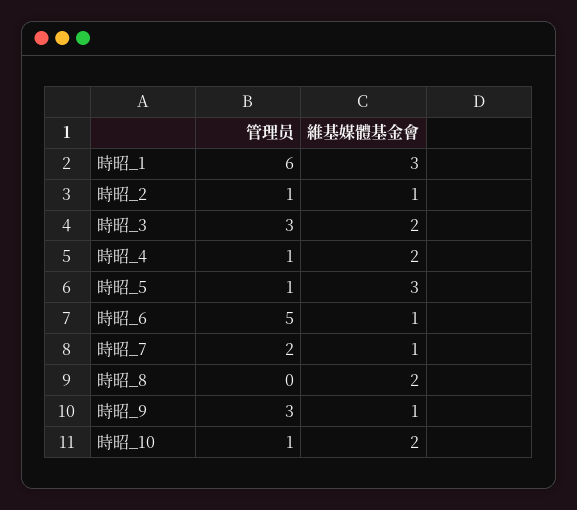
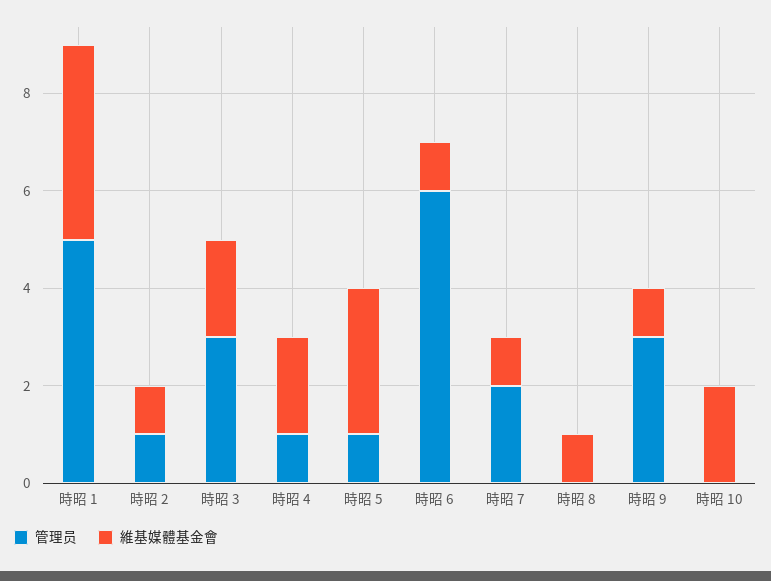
  {
    "管理员": {
-     "時昭_1": 6,
+     "時昭_1": 5,
      "時昭_2": 1,
      "時昭_3": 3,
      "時昭_4": 1,
      "時昭_5": 1,
-     "時昭_6": 5,
+     "時昭_6": 6,
      "時昭_7": 2,
      "時昭_8": 0,
      "時昭_9": 3,
-     "時昭_10": 1
+     "時昭_10": 0
    },
    "維基媒體基金會": {
-     "時昭_1": 3,
+     "時昭_1": 4,
      "時昭_2": 1,
      "時昭_3": 2,
      "時昭_4": 2,
      "時昭_5": 3,
      "時昭_6": 1,
      "時昭_7": 1,
-     "時昭_8": 2,
+     "時昭_8": 1,
      "時昭_9": 1,
      "時昭_10": 2
    }
  }

